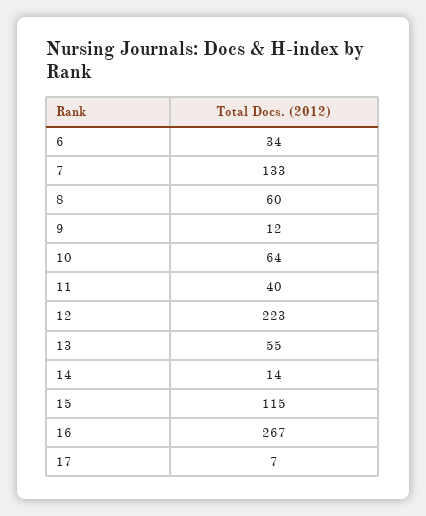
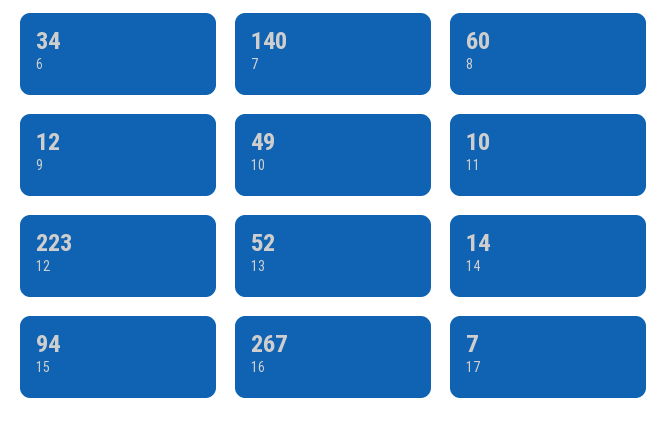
  {
    "6": 34,
-   "7": 133,
+   "7": 140,
    "8": 60,
    "9": 12,
-   "10": 64,
+   "10": 49,
-   "11": 40,
+   "11": 10,
    "12": 223,
-   "13": 55,
+   "13": 52,
    "14": 14,
-   "15": 115,
+   "15": 94,
    "16": 267,
    "17": 7
  }

